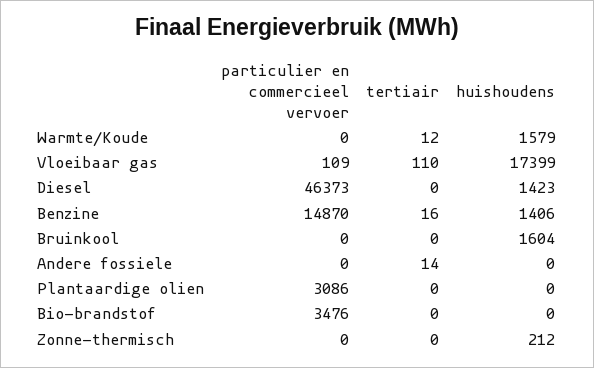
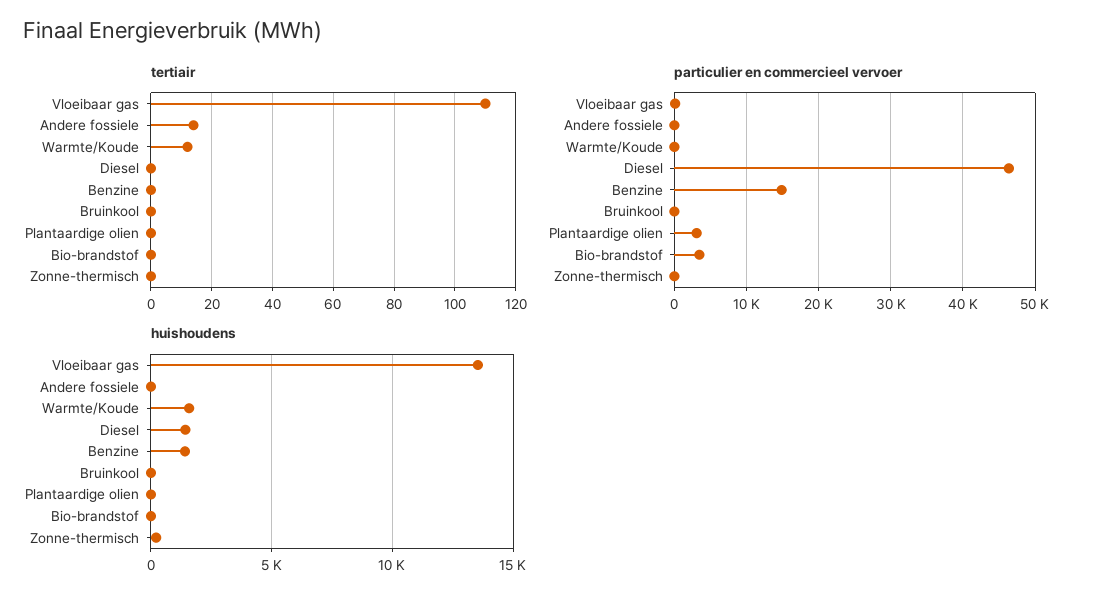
  {
    "particulier en commercieel vervoer": {
      "Warmte/Koude": 0,
      "Vloeibaar gas": 109,
      "Diesel": 46373,
      "Benzine": 14870,
      "Bruinkool": 0,
      "Andere fossiele": 0,
      "Plantaardige olien": 3086,
      "Bio-brandstof": 3476,
      "Zonne-thermisch": 0
    },
    "tertiair": {
      "Warmte/Koude": 12,
      "Vloeibaar gas": 110,
      "Diesel": 0,
-     "Benzine": 16,
+     "Benzine": 0,
      "Bruinkool": 0,
      "Andere fossiele": 14,
      "Plantaardige olien": 0,
      "Bio-brandstof": 0,
      "Zonne-thermisch": 0
    },
    "huishoudens": {
      "Warmte/Koude": 1579,
-     "Vloeibaar gas": 17399,
+     "Vloeibaar gas": 13500,
      "Diesel": 1423,
      "Benzine": 1406,
-     "Bruinkool": 1604,
+     "Bruinkool": 0,
      "Andere fossiele": 0,
      "Plantaardige olien": 0,
      "Bio-brandstof": 0,
      "Zonne-thermisch": 212
    }
  }

